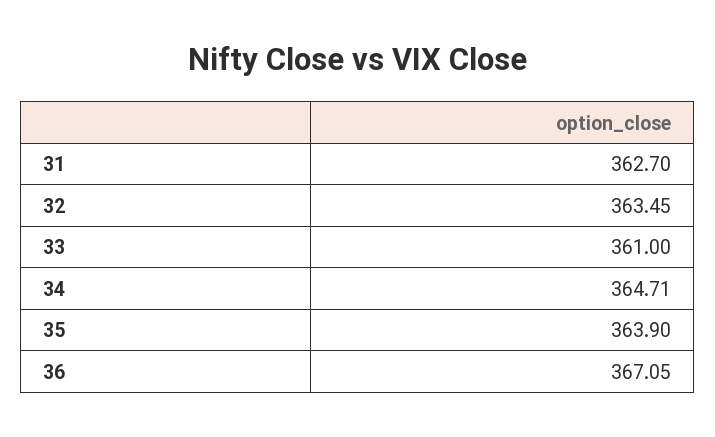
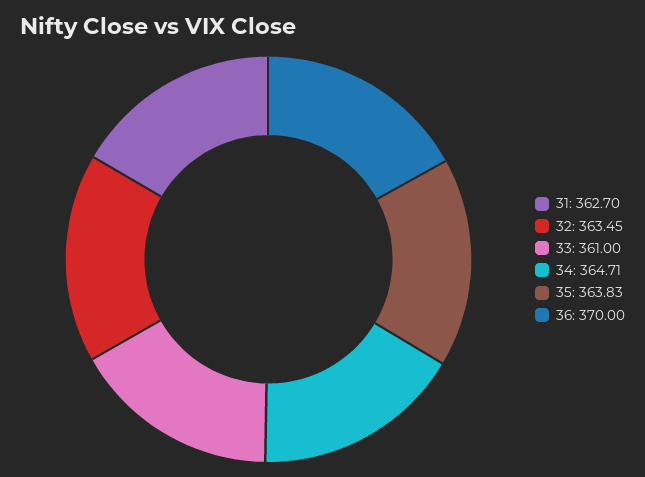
  {
    "31": 362.7,
    "32": 363.45,
    "33": 361,
    "34": 364.71,
-   "35": 363.9,
+   "35": 363.83,
-   "36": 367.05
+   "36": 370
  }

